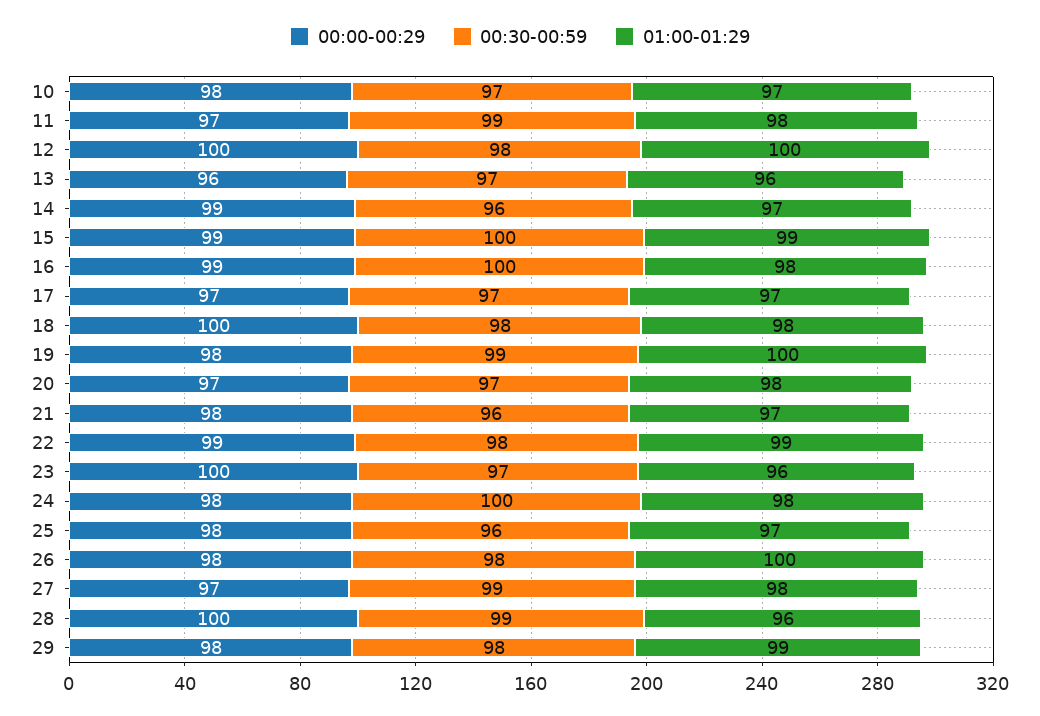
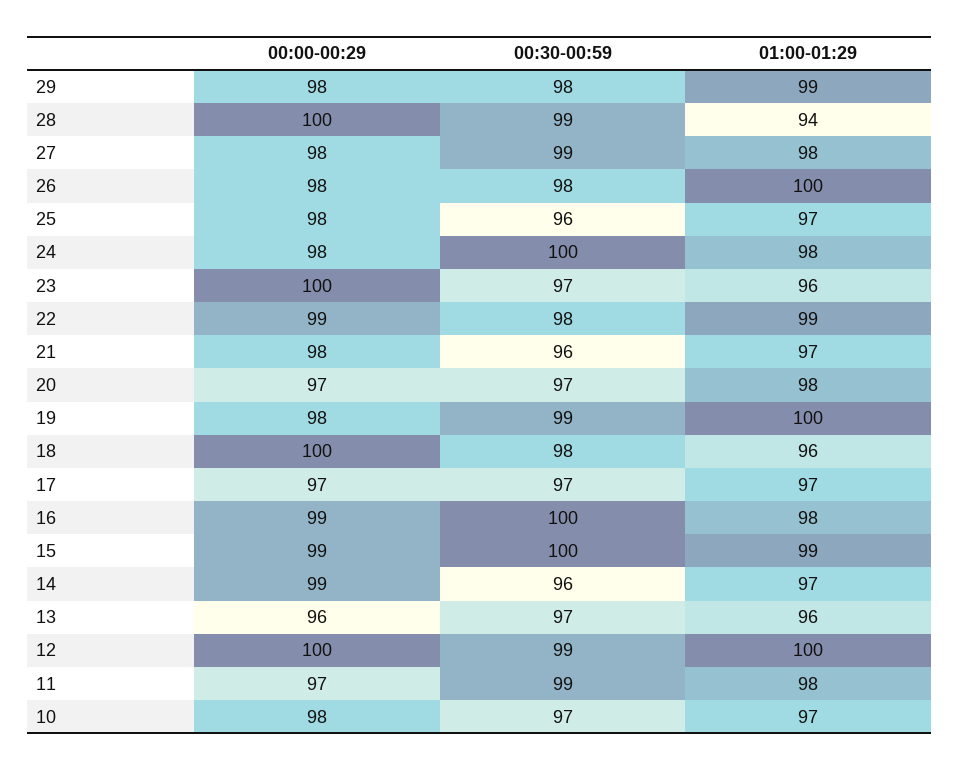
  {
    "00:00-00:29": {
      "10": 98,
      "11": 97,
      "12": 100,
      "13": 96,
      "14": 99,
      "15": 99,
      "16": 99,
      "17": 97,
      "18": 100,
      "19": 98,
      "20": 97,
      "21": 98,
      "22": 99,
      "23": 100,
      "24": 98,
      "25": 98,
      "26": 98,
-     "27": 97,
+     "27": 98,
      "28": 100,
      "29": 98
    },
    "00:30-00:59": {
      "10": 97,
      "11": 99,
-     "12": 98,
+     "12": 99,
      "13": 97,
      "14": 96,
      "15": 100,
      "16": 100,
      "17": 97,
      "18": 98,
      "19": 99,
      "20": 97,
      "21": 96,
      "22": 98,
      "23": 97,
      "24": 100,
      "25": 96,
      "26": 98,
      "27": 99,
      "28": 99,
      "29": 98
    },
    "01:00-01:29": {
      "10": 97,
      "11": 98,
      "12": 100,
      "13": 96,
      "14": 97,
      "15": 99,
      "16": 98,
      "17": 97,
-     "18": 98,
+     "18": 96,
      "19": 100,
      "20": 98,
      "21": 97,
      "22": 99,
      "23": 96,
      "24": 98,
      "25": 97,
      "26": 100,
      "27": 98,
-     "28": 96,
+     "28": 94,
      "29": 99
    }
  }

